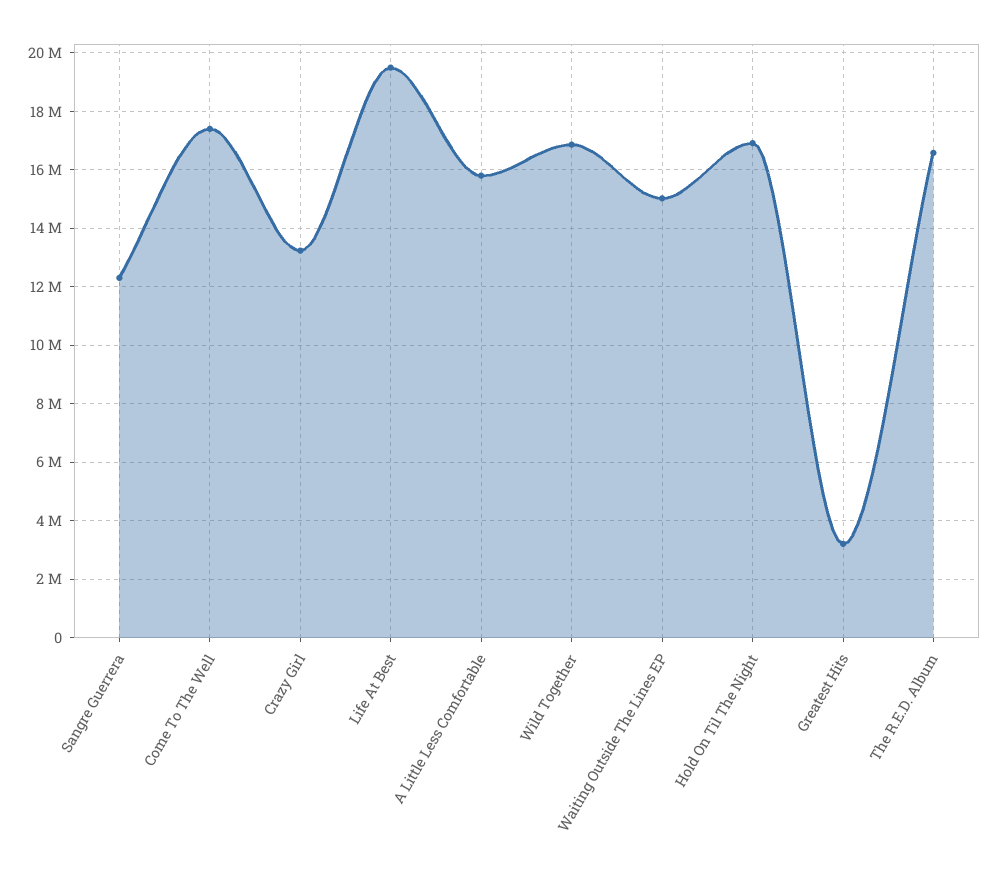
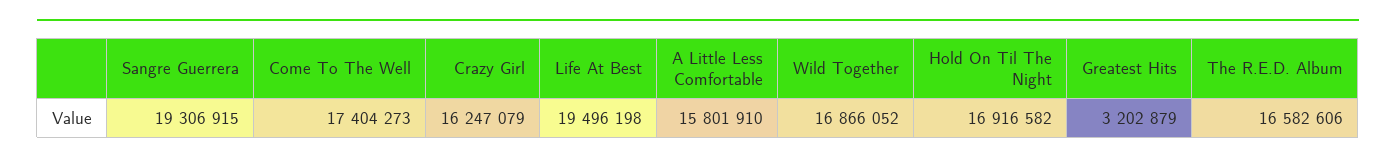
  {
-   "Sangre Guerrera": 12250000,
+   "Sangre Guerrera": 19306915,
    "Come To The Well": 17404273,
-   "Crazy Girl": 13250000,
+   "Crazy Girl": 16247079,
    "Life At Best": 19496198,
    "A Little Less Comfortable": 15801910,
    "Wild Together": 16866052,
-   "Waiting Outside The Lines EP": 15000000,
    "Hold On Til The Night": 16916582,
    "Greatest Hits": 3202879,
    "The R.E.D. Album": 16582606
  }

